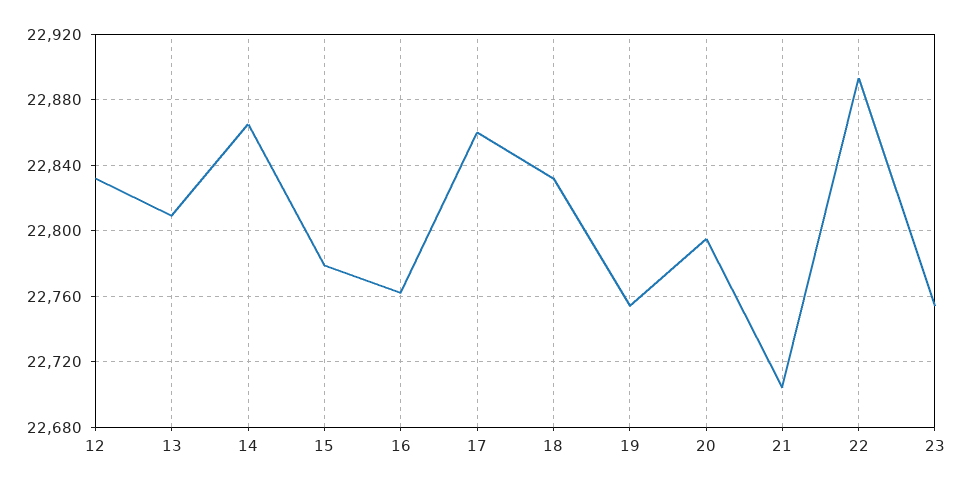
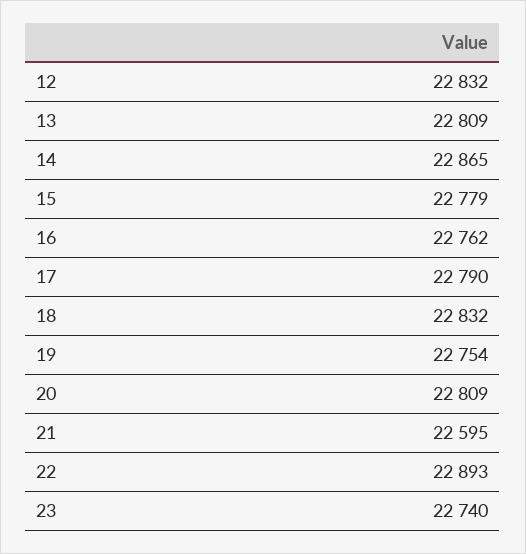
  {
    "12": 22832,
    "13": 22809,
    "14": 22865,
    "15": 22779,
    "16": 22762,
-   "17": 22860,
+   "17": 22790,
    "18": 22832,
    "19": 22754,
-   "20": 22795,
+   "20": 22809,
-   "21": 22705,
+   "21": 22595,
    "22": 22893,
-   "23": 22755
+   "23": 22740
  }

